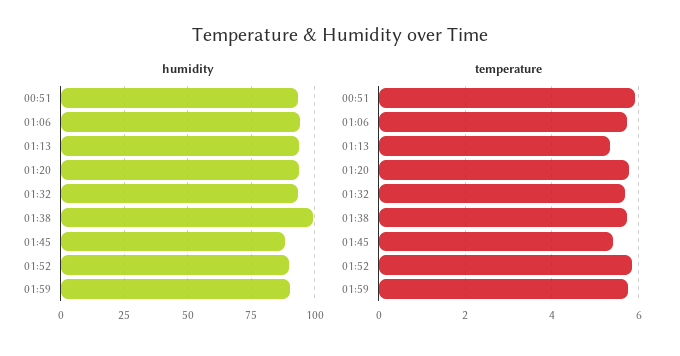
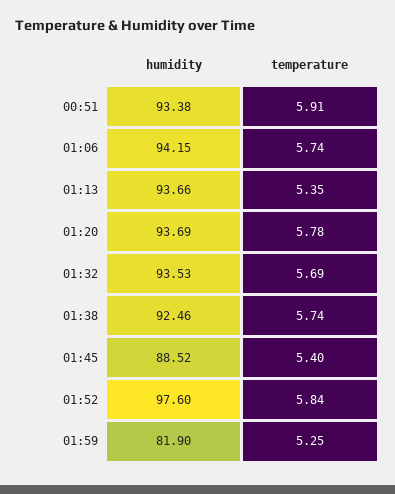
  {
    "humidity": {
      "00:51": 93.38,
      "01:06": 94.15,
      "01:13": 93.66,
      "01:20": 93.69,
      "01:32": 93.53,
-     "01:38": 100,
+     "01:38": 92.46,
      "01:45": 88.52,
-     "01:52": 90,
+     "01:52": 97.6,
-     "01:59": 90
+     "01:59": 81.9
    },
    "temperature": {
      "00:51": 5.91,
      "01:06": 5.74,
      "01:13": 5.35,
      "01:20": 5.78,
      "01:32": 5.69,
      "01:38": 5.74,
      "01:45": 5.4,
      "01:52": 5.84,
-     "01:59": 5.8
+     "01:59": 5.25
    }
  }

